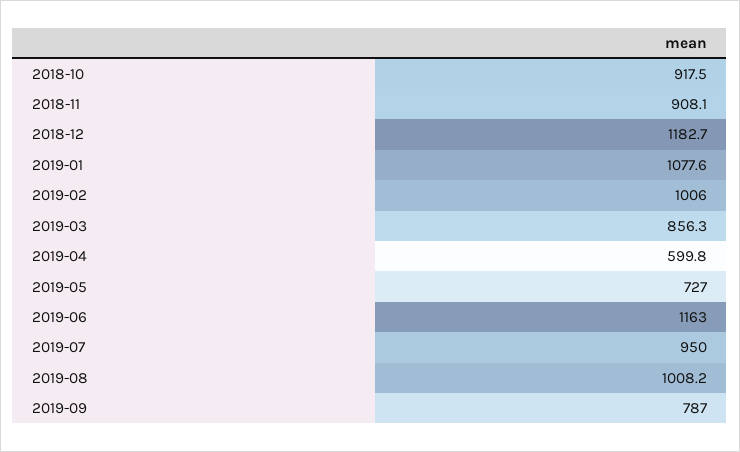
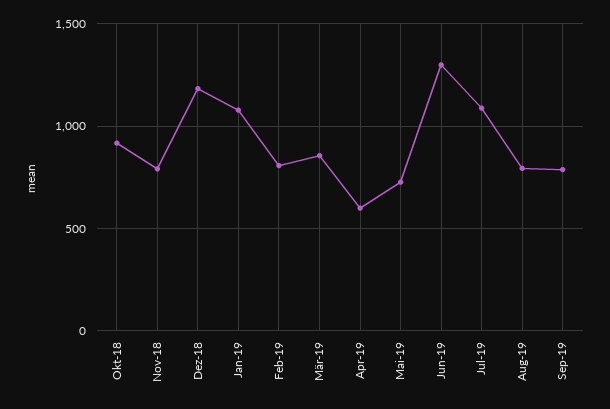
  {
    "2018-10": 917.5,
-   "2018-11": 908.1,
+   "2018-11": 800,
    "2018-12": 1182.7,
    "2019-01": 1077.6,
-   "2019-02": 1006,
+   "2019-02": 800,
    "2019-03": 856.3,
    "2019-04": 599.8,
    "2019-05": 727,
-   "2019-06": 1163,
+   "2019-06": 1300,
-   "2019-07": 950,
+   "2019-07": 1100,
-   "2019-08": 1008.2,
+   "2019-08": 800,
    "2019-09": 787
  }

